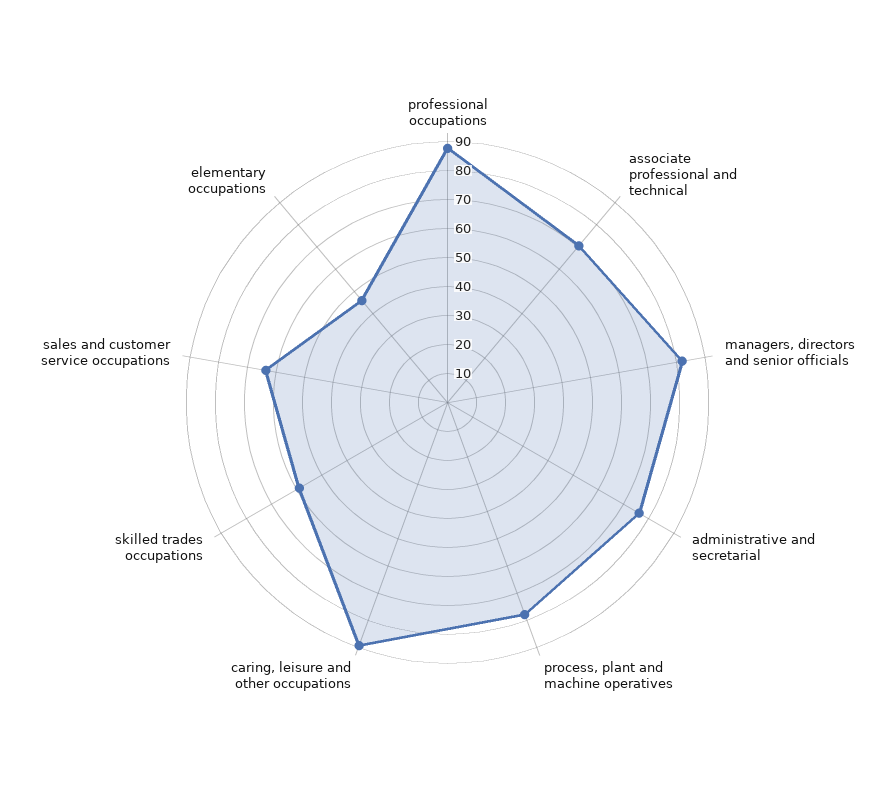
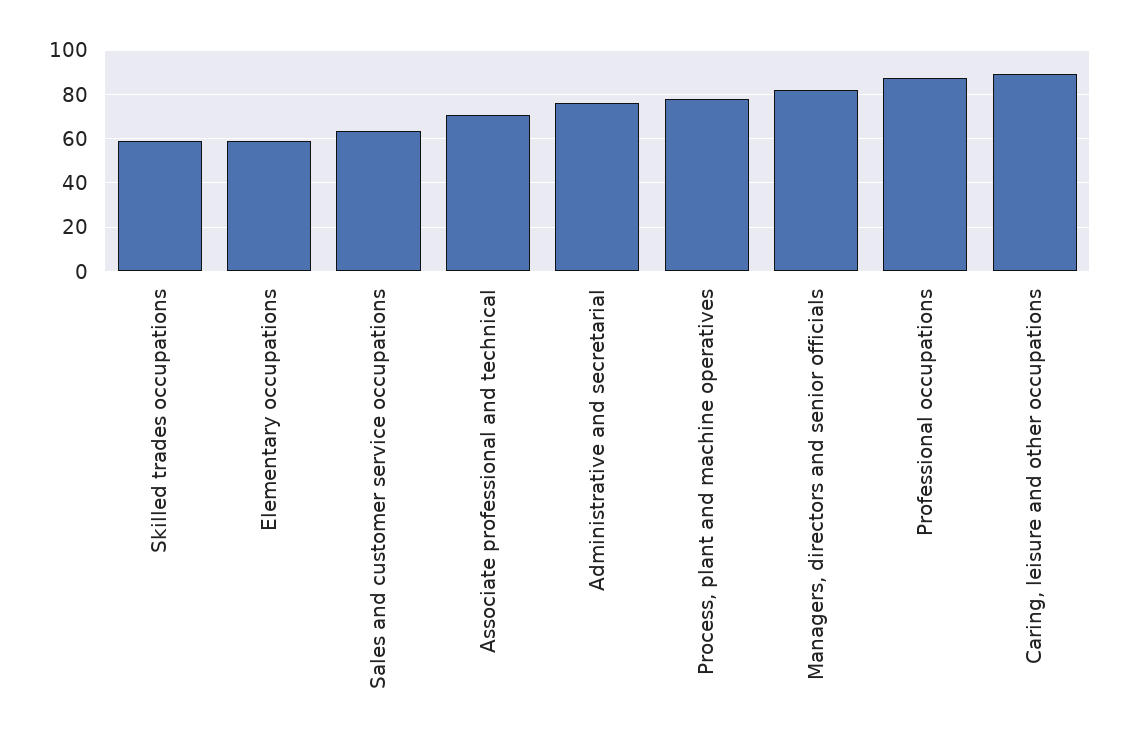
  {
    "professional occupations": 90,
    "associate professional and technical": 70,
    "managers, directors and senior officials": 80,
    "administrative and secretarial": 75,
    "process, plant and machine operatives": 80,
    "caring, leisure and other occupations": 90,
    "skilled trades occupations": 60,
    "sales and customer service occupations": 65,
-   "elementary occupations": 45
+   "elementary occupations": 60
  }

